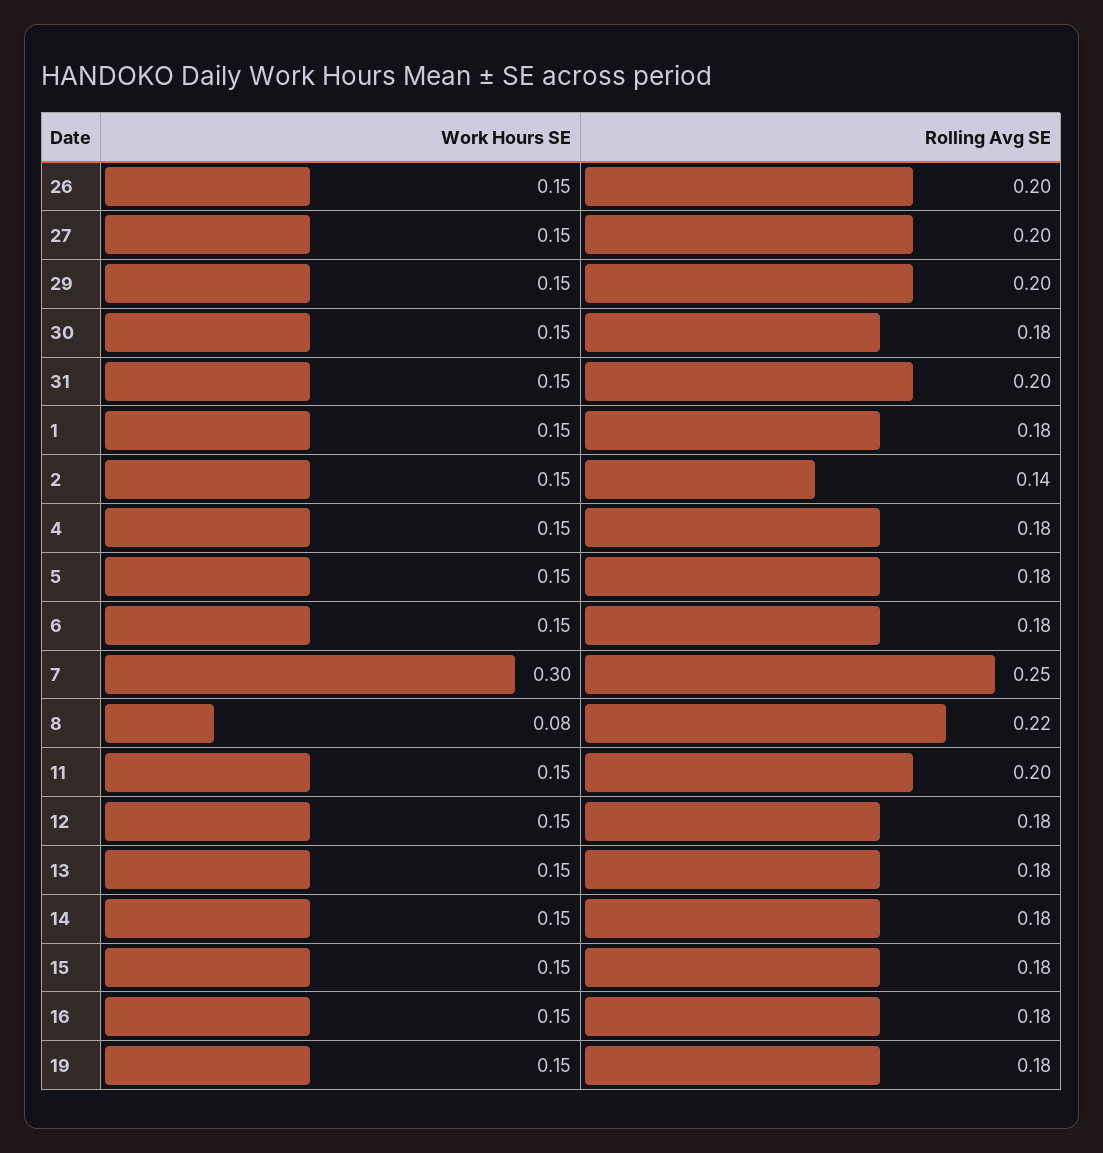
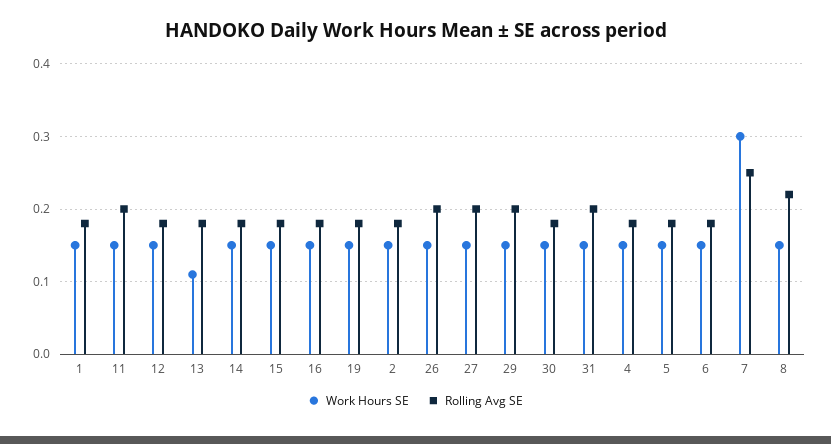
  {
    "Work Hours SE": {
      "26": 0.15,
      "27": 0.15,
      "29": 0.15,
      "30": 0.15,
      "31": 0.15,
      "1": 0.15,
      "2": 0.15,
      "4": 0.15,
      "5": 0.15,
      "6": 0.15,
      "7": 0.3,
-     "8": 0.08,
+     "8": 0.15,
      "11": 0.15,
      "12": 0.15,
-     "13": 0.15,
+     "13": 0.11,
      "14": 0.15,
      "15": 0.15,
      "16": 0.15,
      "19": 0.15
    },
    "Rolling Avg SE": {
      "26": 0.2,
      "27": 0.2,
      "29": 0.2,
      "30": 0.18,
      "31": 0.2,
      "1": 0.18,
-     "2": 0.14,
+     "2": 0.18,
      "4": 0.18,
      "5": 0.18,
      "6": 0.18,
      "7": 0.25,
      "8": 0.22,
      "11": 0.2,
      "12": 0.18,
      "13": 0.18,
      "14": 0.18,
      "15": 0.18,
      "16": 0.18,
      "19": 0.18
    }
  }

